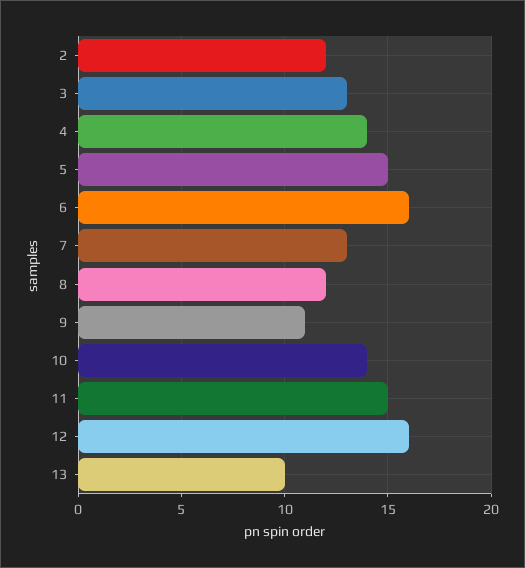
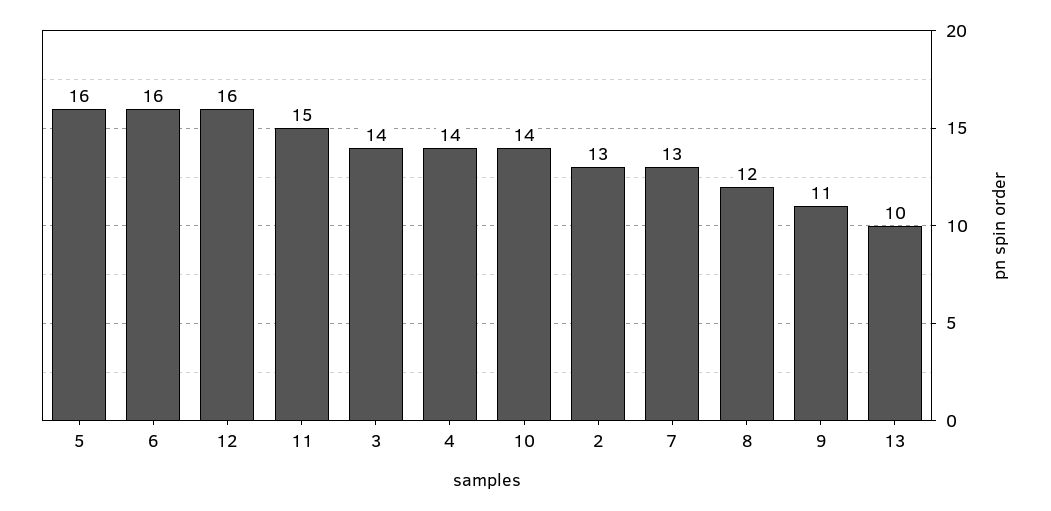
  {
-   "2": 12,
+   "2": 13,
-   "3": 13,
+   "3": 14,
    "4": 14,
-   "5": 15,
+   "5": 16,
    "6": 16,
    "7": 13,
    "8": 12,
    "9": 11,
    "10": 14,
    "11": 15,
    "12": 16,
    "13": 10
  }

